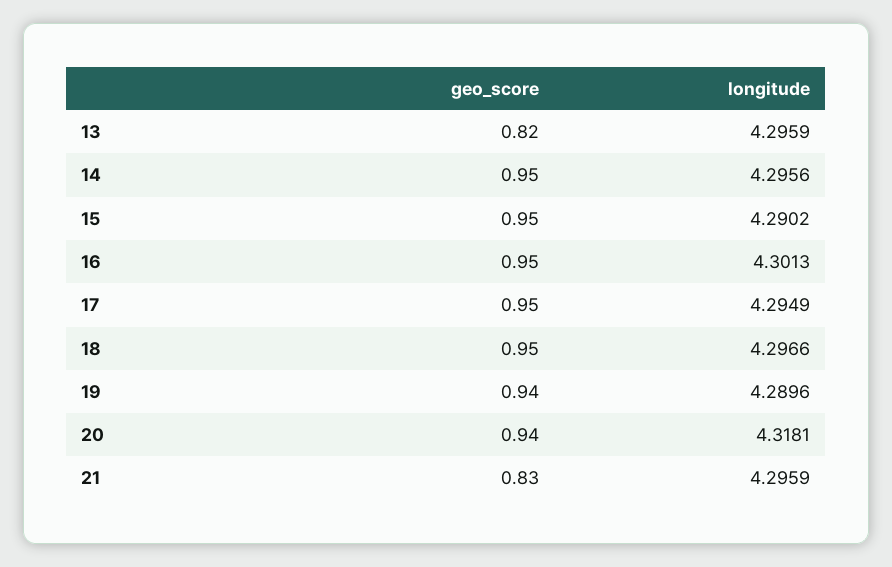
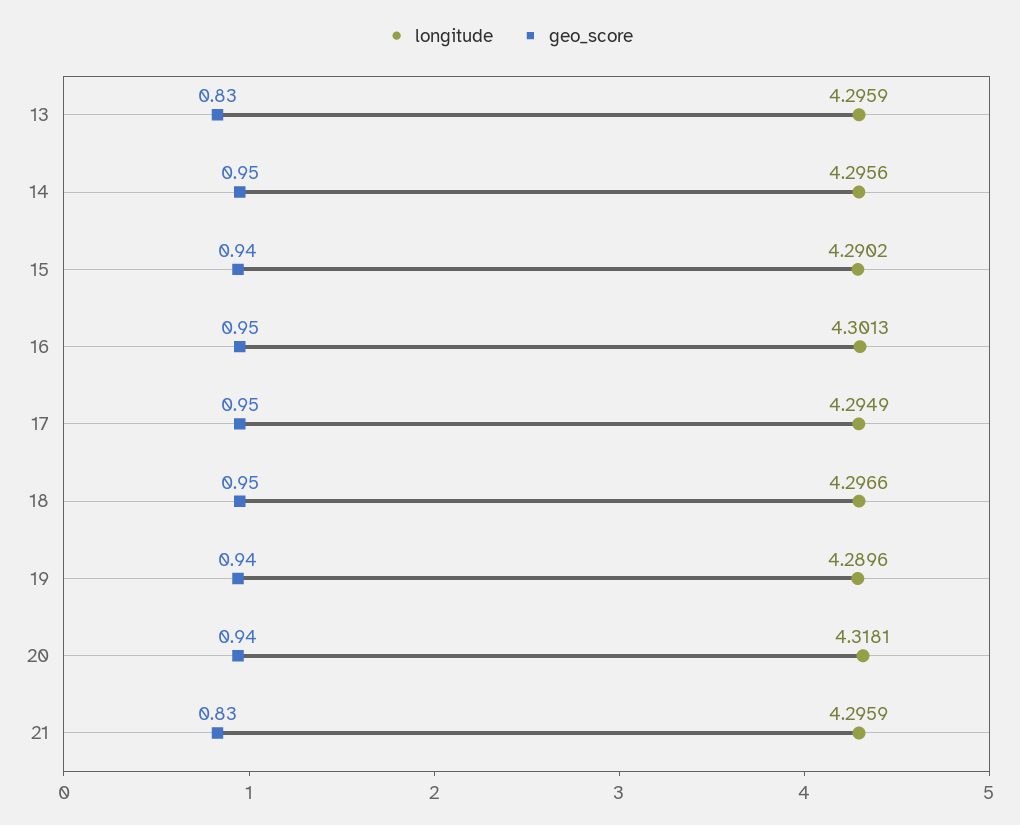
  {
    "geo_score": {
-     "13": 0.82,
+     "13": 0.83,
      "14": 0.95,
-     "15": 0.95,
+     "15": 0.94,
      "16": 0.95,
      "17": 0.95,
      "18": 0.95,
      "19": 0.94,
      "20": 0.94,
      "21": 0.83
    },
    "longitude": {
      "13": 4.2959,
      "14": 4.2956,
      "15": 4.2902,
      "16": 4.3013,
      "17": 4.2949,
      "18": 4.2966,
      "19": 4.2896,
      "20": 4.3181,
      "21": 4.2959
    }
  }

